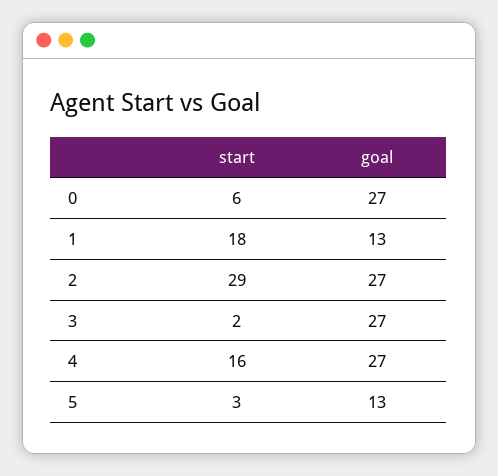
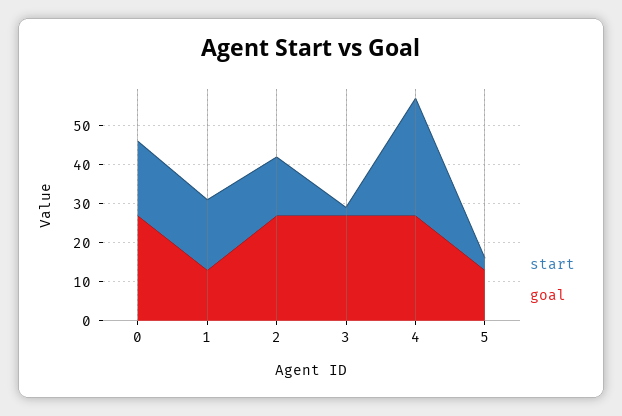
  {
    "start": {
-     "0": 6,
+     "0": 20,
      "1": 18,
-     "2": 29,
+     "2": 15,
      "3": 2,
-     "4": 16,
+     "4": 30,
      "5": 3
    },
    "goal": {
      "0": 27,
      "1": 13,
      "2": 27,
      "3": 27,
      "4": 27,
      "5": 13
    }
  }

